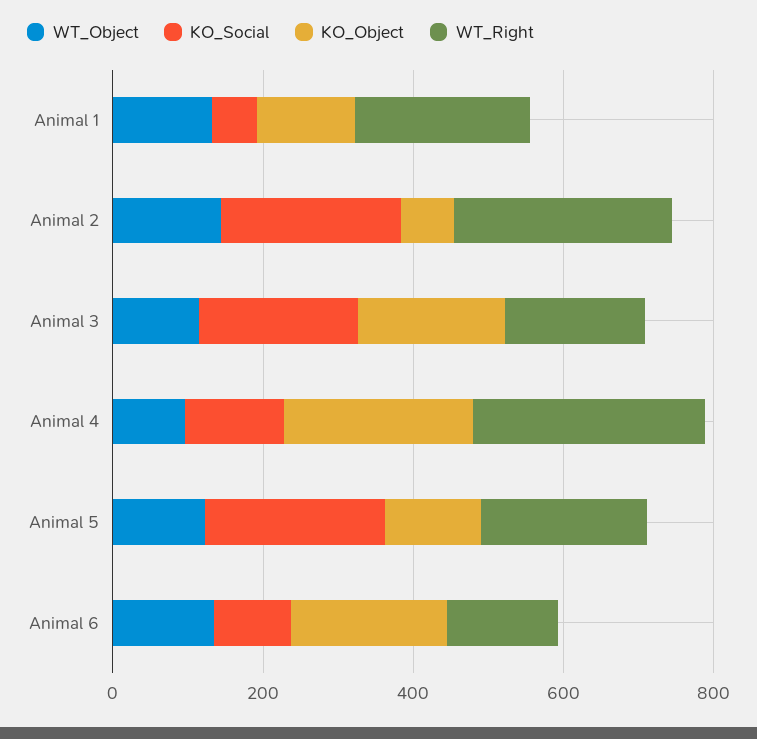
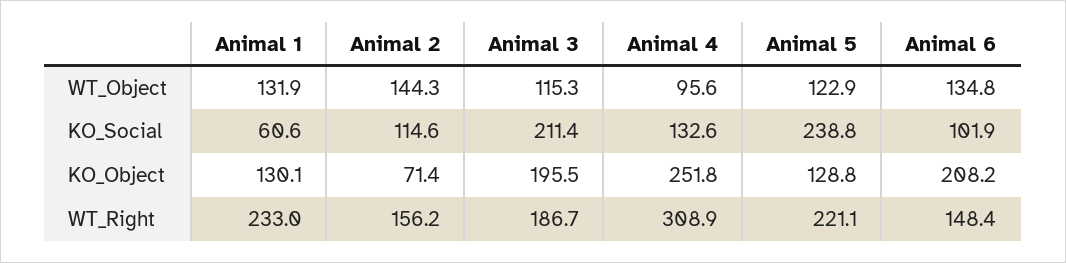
  {
    "WT_Object": {
      "Animal 1": 131.9,
      "Animal 2": 144.3,
      "Animal 3": 115.3,
      "Animal 4": 95.6,
      "Animal 5": 122.9,
      "Animal 6": 134.8
    },
    "KO_Social": {
      "Animal 1": 60.6,
-     "Animal 2": 250,
+     "Animal 2": 114.6,
      "Animal 3": 211.4,
      "Animal 4": 132.6,
      "Animal 5": 238.8,
      "Animal 6": 101.9
    },
    "KO_Object": {
      "Animal 1": 130.1,
      "Animal 2": 71.4,
      "Animal 3": 195.5,
      "Animal 4": 251.8,
      "Animal 5": 128.8,
      "Animal 6": 208.2
    },
    "WT_Right": {
      "Animal 1": 233,
-     "Animal 2": 300,
+     "Animal 2": 156.2,
      "Animal 3": 186.7,
      "Animal 4": 308.9,
      "Animal 5": 221.1,
      "Animal 6": 148.4
    }
  }

